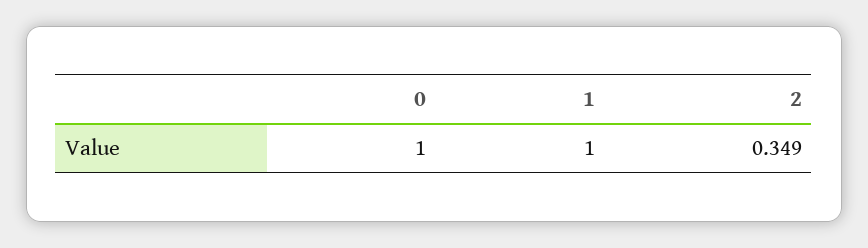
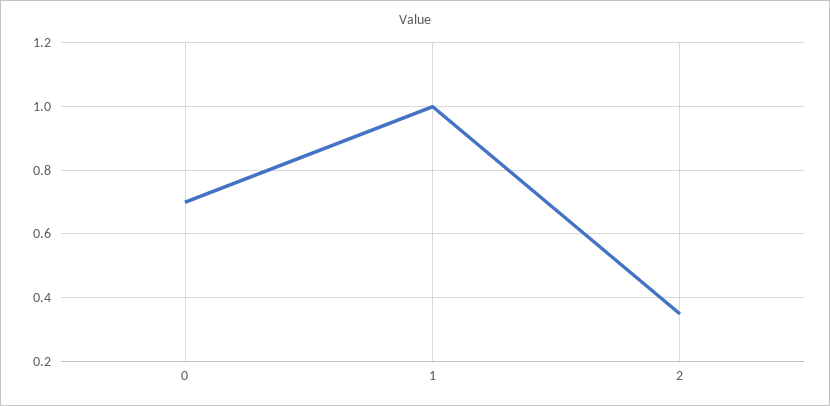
  {
-   "0": 1,
+   "0": 0.7,
    "1": 1,
    "2": 0.349
  }

